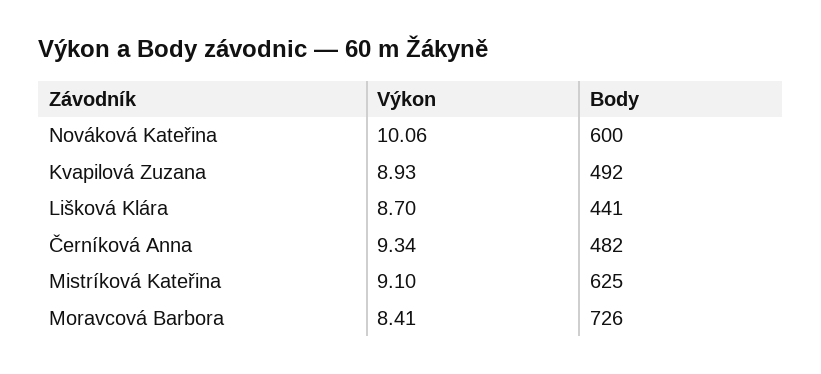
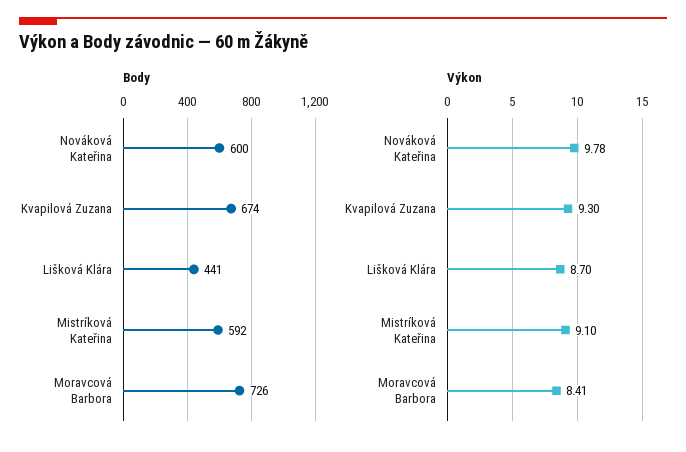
  {
    "Výkon": {
-     "Nováková Kateřina": 10.06,
+     "Nováková Kateřina": 9.78,
-     "Kvapilová Zuzana": 8.93,
+     "Kvapilová Zuzana": 9.3,
      "Lišková Klára": 8.7,
-     "Černíková Anna": 9.34,
      "Mistríková Kateřina": 9.1,
      "Moravcová Barbora": 8.41
    },
    "Body": {
      "Nováková Kateřina": 600,
-     "Kvapilová Zuzana": 492,
+     "Kvapilová Zuzana": 674,
      "Lišková Klára": 441,
-     "Černíková Anna": 482,
-     "Mistríková Kateřina": 625,
+     "Mistríková Kateřina": 592,
      "Moravcová Barbora": 726
    }
  }

